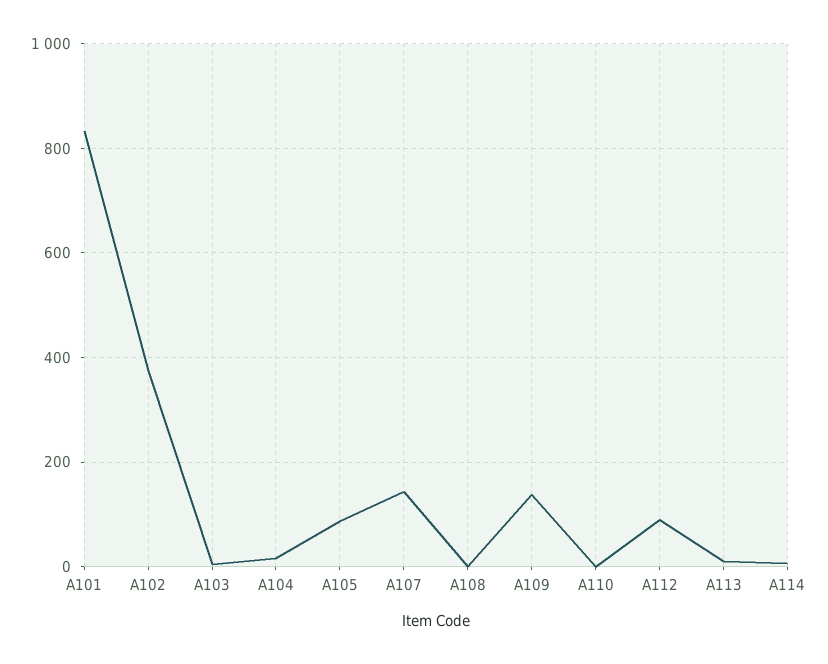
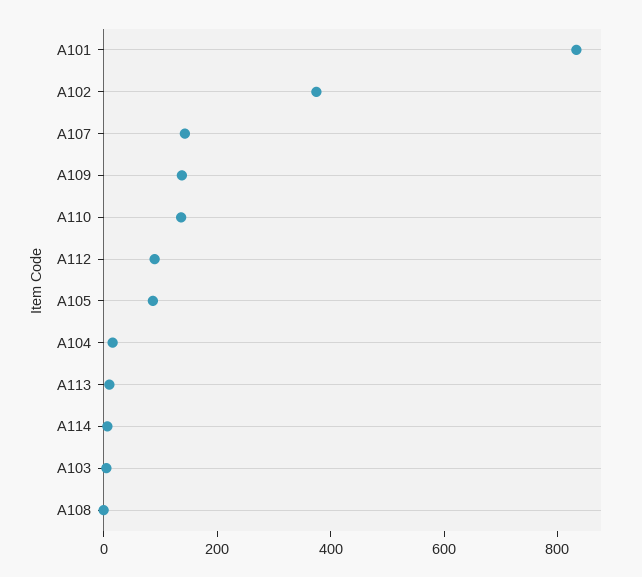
  {
    "A101": 840,
    "A102": 380,
    "A103": 0,
    "A104": 20,
    "A105": 80,
    "A107": 140,
    "A108": 0,
    "A109": 140,
-   "A110": 0,
+   "A110": 150,
    "A112": 100,
    "A113": 20,
    "A114": 0
  }

